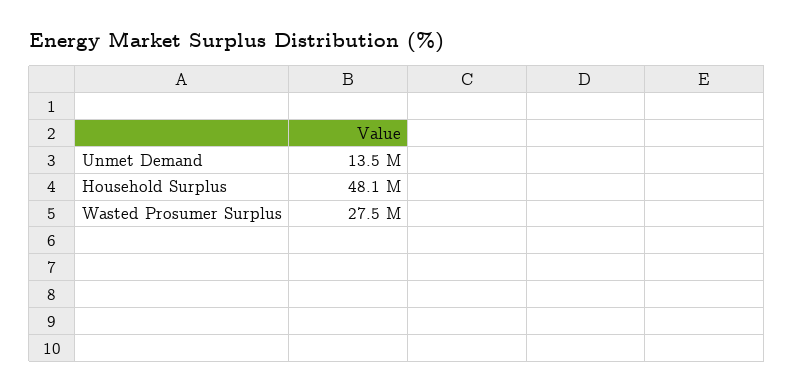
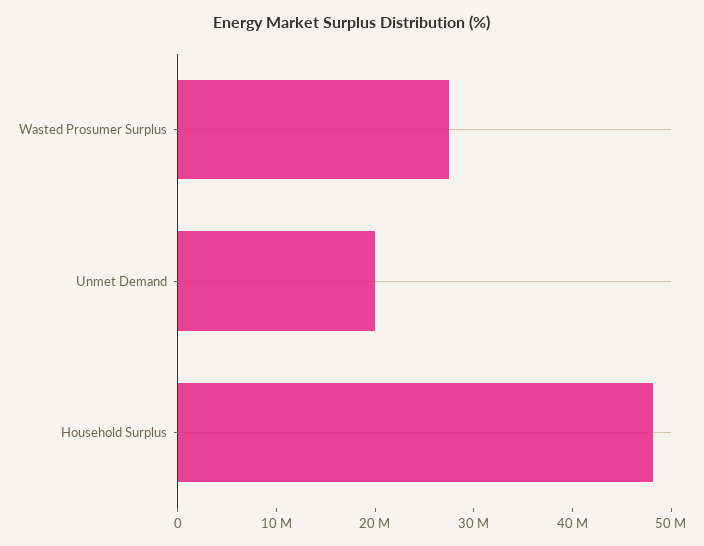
  {
-   "Unmet Demand": 13500000,
+   "Unmet Demand": 20000000,
    "Household Surplus": 48100000,
    "Wasted Prosumer Surplus": 27500000
  }

